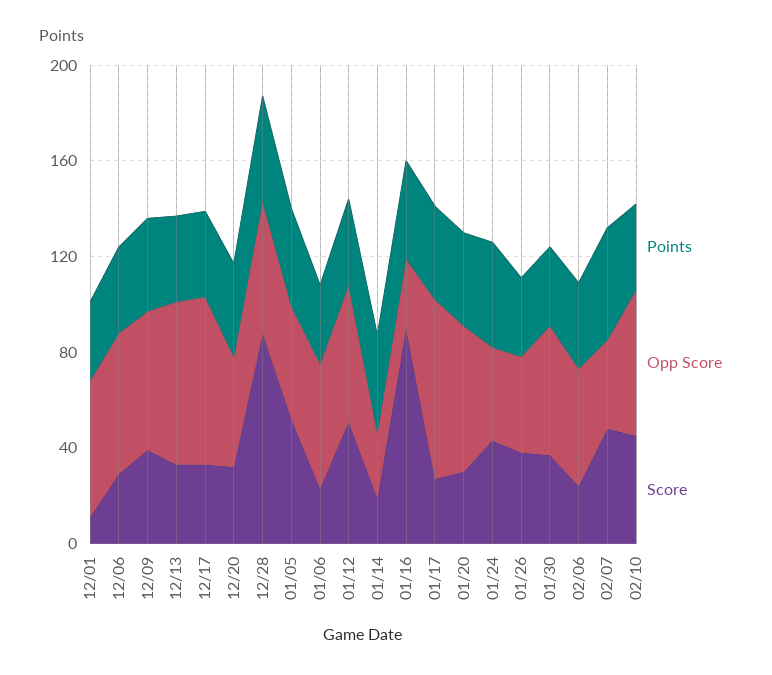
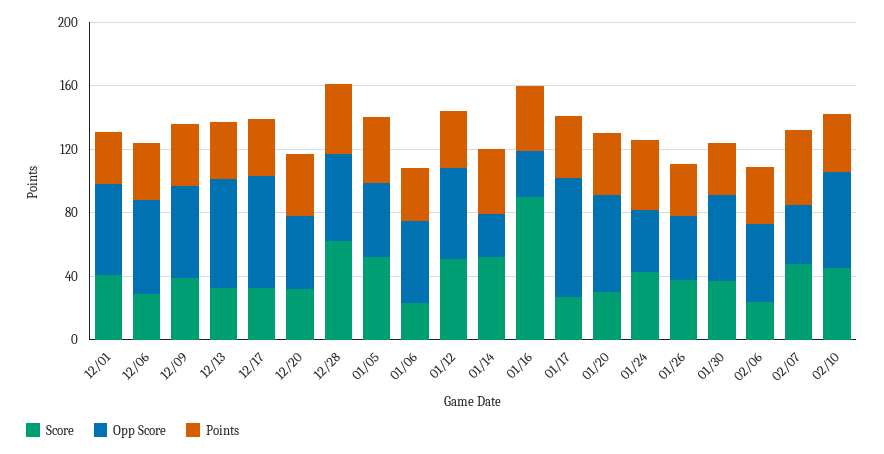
  {
    "Points": {
      "12/01": 30,
      "12/06": 40,
      "12/09": 40,
      "12/13": 40,
      "12/17": 40,
      "12/20": 40,
      "12/28": 40,
      "01/05": 40,
      "01/06": 30,
      "01/12": 40,
      "01/14": 40,
      "01/16": 40,
      "01/17": 40,
      "01/20": 40,
      "01/24": 40,
      "01/26": 30,
      "01/30": 30,
      "02/06": 40,
      "02/07": 50,
      "02/10": 40
    },
    "Opp Score": {
      "12/01": 60,
      "12/06": 60,
      "12/09": 60,
      "12/13": 70,
      "12/17": 70,
      "12/20": 50,
      "12/28": 60,
      "01/05": 50,
      "01/06": 50,
      "01/12": 60,
      "01/14": 30,
      "01/16": 30,
      "01/17": 80,
      "01/20": 60,
      "01/24": 40,
      "01/26": 40,
      "01/30": 50,
      "02/06": 50,
      "02/07": 40,
      "02/10": 60
    },
    "Score": {
-     "12/01": 10,
+     "12/01": 40,
      "12/06": 30,
      "12/09": 40,
      "12/13": 30,
      "12/17": 30,
      "12/20": 30,
-     "12/28": 90,
+     "12/28": 60,
      "01/05": 50,
      "01/06": 20,
      "01/12": 50,
-     "01/14": 20,
+     "01/14": 50,
      "01/16": 90,
      "01/17": 30,
      "01/20": 30,
      "01/24": 40,
      "01/26": 40,
      "01/30": 40,
      "02/06": 20,
      "02/07": 50,
      "02/10": 50
    }
  }

